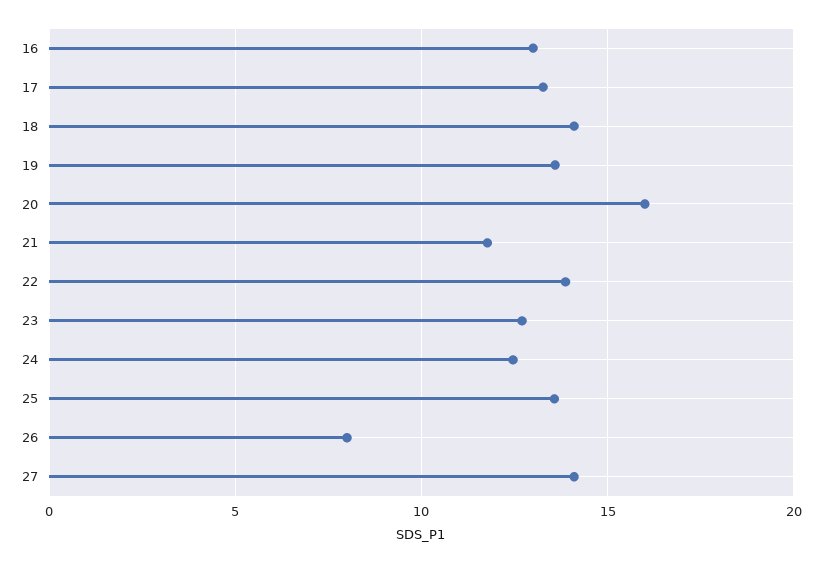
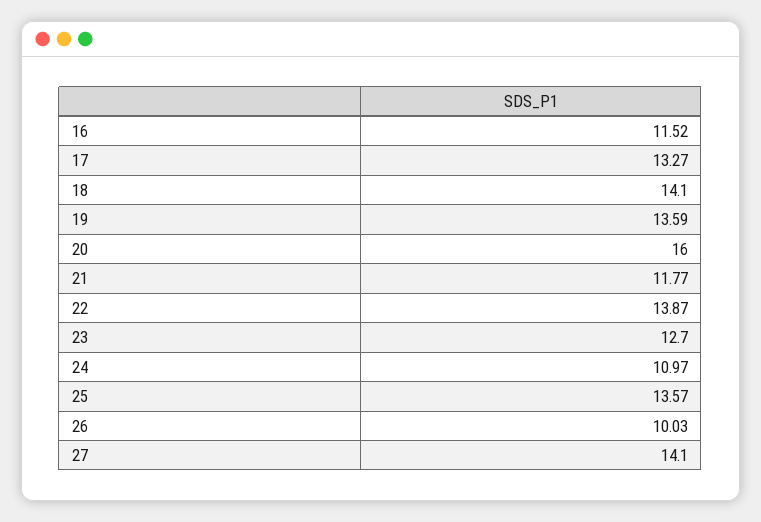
  {
-   "16": 13,
+   "16": 11.52,
    "17": 13.27,
    "18": 14.1,
    "19": 13.59,
    "20": 16,
    "21": 11.77,
    "22": 13.87,
    "23": 12.7,
-   "24": 12.5,
+   "24": 10.97,
    "25": 13.57,
-   "26": 8,
+   "26": 10.03,
    "27": 14.1
  }

